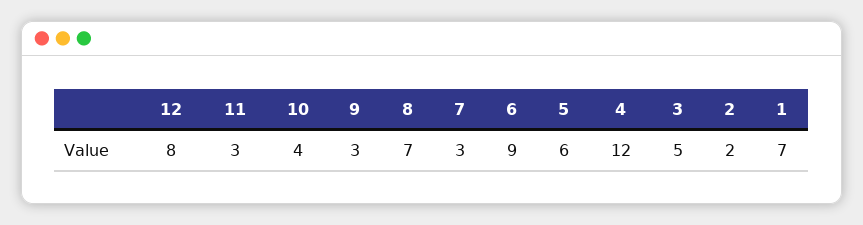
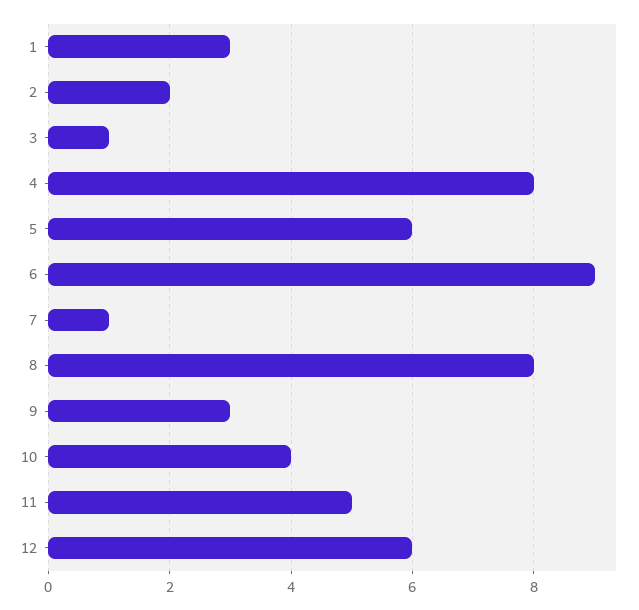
  {
-   "12": 8,
+   "12": 6,
-   "11": 3,
+   "11": 5,
    "10": 4,
    "9": 3,
-   "8": 7,
+   "8": 8,
-   "7": 3,
+   "7": 1,
    "6": 9,
    "5": 6,
-   "4": 12,
+   "4": 8,
-   "3": 5,
+   "3": 1,
    "2": 2,
-   "1": 7
+   "1": 3
  }

